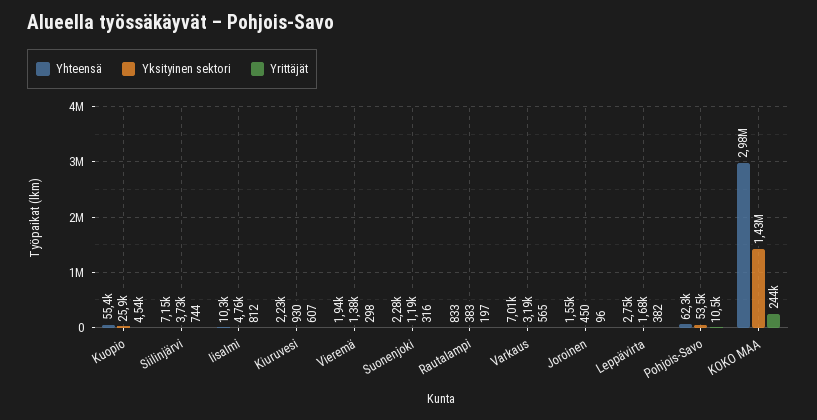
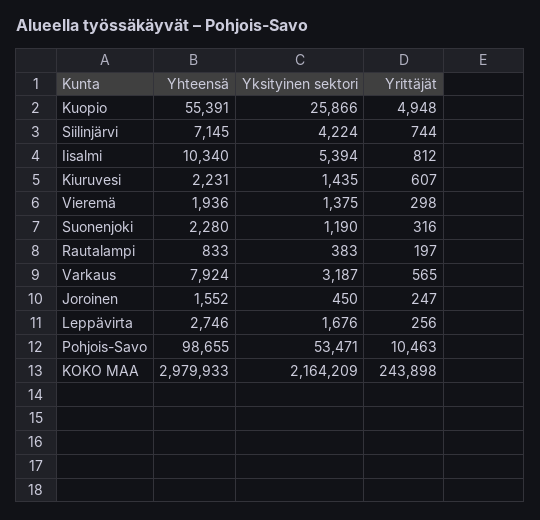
  {
    "Yhteensä": {
      "Kuopio": 55391,
      "Siilinjärvi": 7145,
      "Iisalmi": 10340,
      "Kiuruvesi": 2231,
      "Vieremä": 1936,
      "Suonenjoki": 2280,
      "Rautalampi": 833,
-     "Varkaus": 7010,
+     "Varkaus": 7924,
      "Joroinen": 1552,
      "Leppävirta": 2746,
-     "Pohjois-Savo": 62300,
+     "Pohjois-Savo": 98655,
      "KOKO MAA": 2979933
    },
    "Yksityinen sektori": {
      "Kuopio": 25866,
-     "Siilinjärvi": 3730,
+     "Siilinjärvi": 4224,
-     "Iisalmi": 4760,
+     "Iisalmi": 5394,
-     "Kiuruvesi": 930,
+     "Kiuruvesi": 1435,
      "Vieremä": 1375,
      "Suonenjoki": 1190,
      "Rautalampi": 383,
      "Varkaus": 3187,
      "Joroinen": 450,
      "Leppävirta": 1676,
      "Pohjois-Savo": 53471,
-     "KOKO MAA": 1430000
+     "KOKO MAA": 2164209
    },
    "Yrittäjät": {
-     "Kuopio": 4540,
+     "Kuopio": 4948,
      "Siilinjärvi": 744,
      "Iisalmi": 812,
      "Kiuruvesi": 607,
      "Vieremä": 298,
      "Suonenjoki": 316,
      "Rautalampi": 197,
      "Varkaus": 565,
-     "Joroinen": 96,
+     "Joroinen": 247,
-     "Leppävirta": 382,
+     "Leppävirta": 256,
      "Pohjois-Savo": 10463,
      "KOKO MAA": 243898
    }
  }

